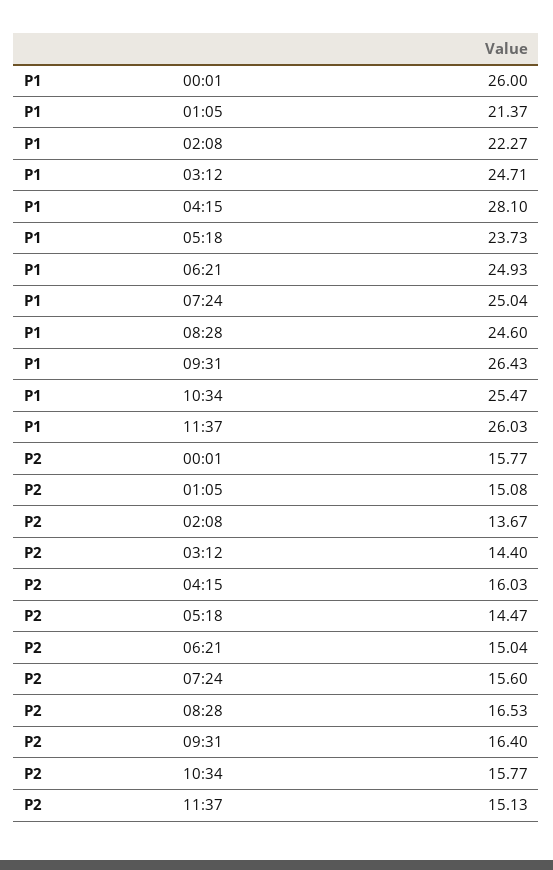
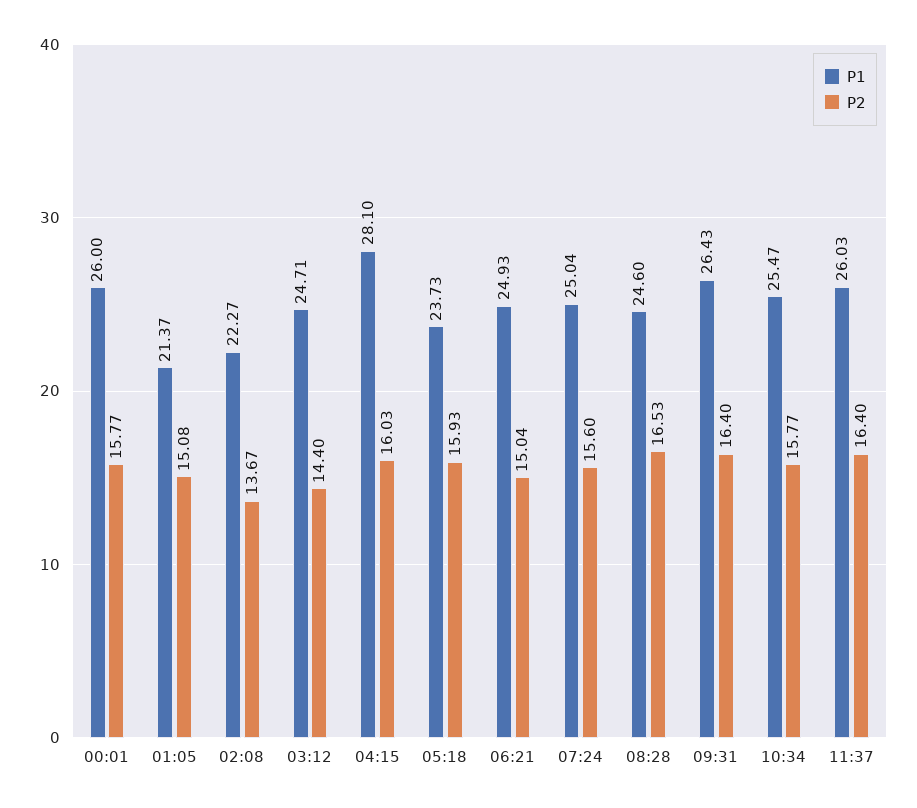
  {
    "P1": {
      "00:01": 26,
      "01:05": 21.37,
      "02:08": 22.27,
      "03:12": 24.71,
      "04:15": 28.1,
      "05:18": 23.73,
      "06:21": 24.93,
      "07:24": 25.04,
      "08:28": 24.6,
      "09:31": 26.43,
      "10:34": 25.47,
      "11:37": 26.03
    },
    "P2": {
      "00:01": 15.77,
      "01:05": 15.08,
      "02:08": 13.67,
      "03:12": 14.4,
      "04:15": 16.03,
-     "05:18": 14.47,
+     "05:18": 15.93,
      "06:21": 15.04,
      "07:24": 15.6,
      "08:28": 16.53,
      "09:31": 16.4,
      "10:34": 15.77,
-     "11:37": 15.13
+     "11:37": 16.4
    }
  }

